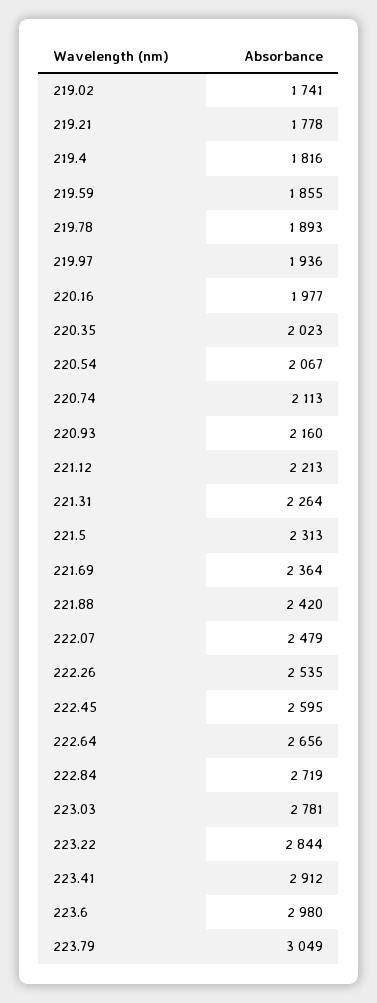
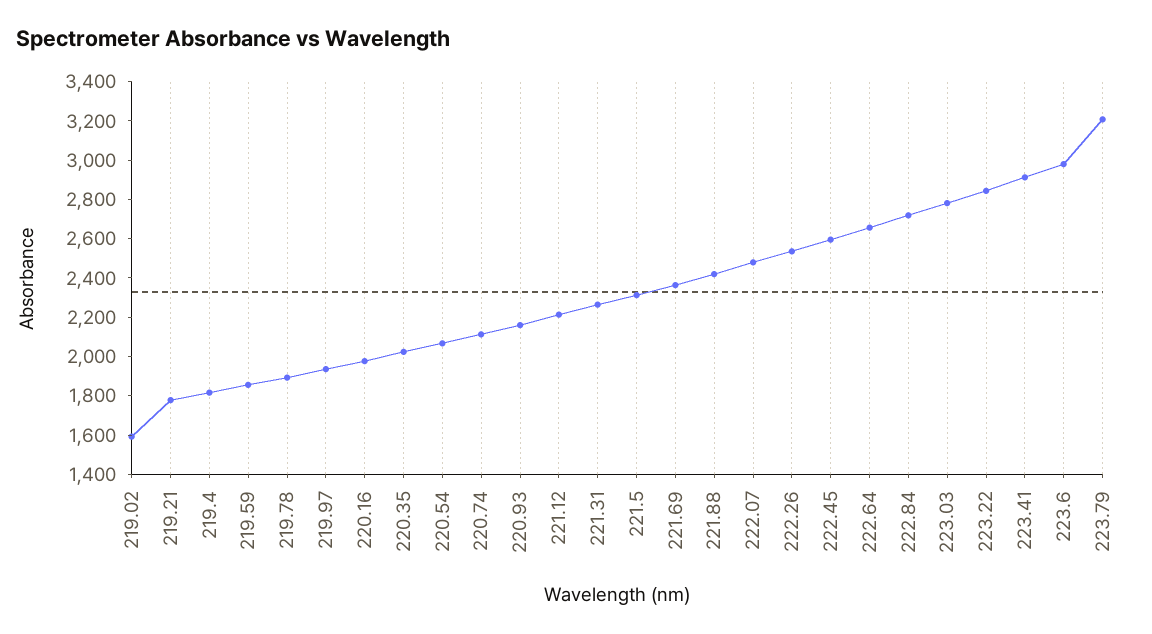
  {
-   "219.02": 1741,
+   "219.02": 1600,
    "219.21": 1778,
    "219.4": 1816,
    "219.59": 1855,
    "219.78": 1893,
    "219.97": 1936,
    "220.16": 1977,
    "220.35": 2023,
    "220.54": 2067,
    "220.74": 2113,
    "220.93": 2160,
    "221.12": 2213,
    "221.31": 2264,
    "221.5": 2313,
    "221.69": 2364,
    "221.88": 2420,
    "222.07": 2479,
    "222.26": 2535,
    "222.45": 2595,
    "222.64": 2656,
    "222.84": 2719,
    "223.03": 2781,
    "223.22": 2844,
    "223.41": 2912,
    "223.6": 2980,
-   "223.79": 3049
+   "223.79": 3200
  }

